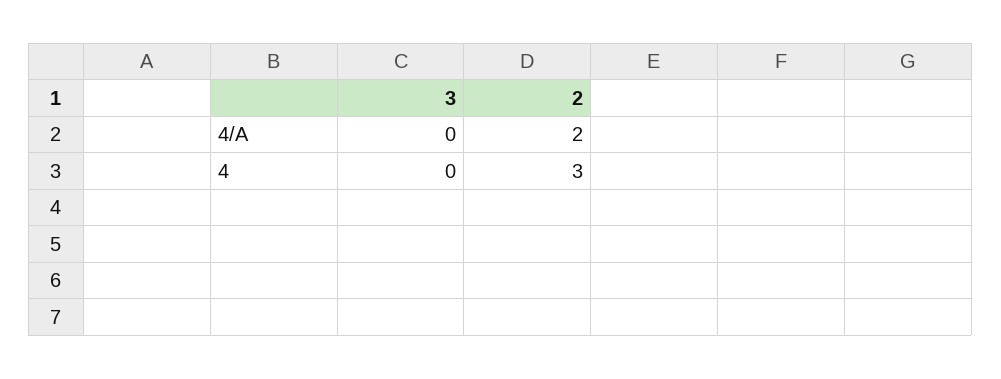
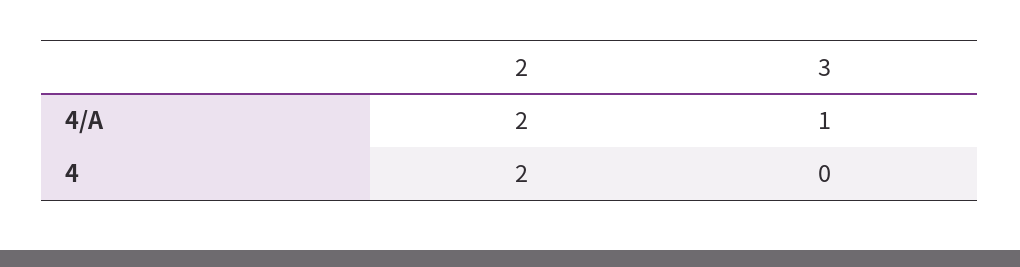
  {
    "3": {
-     "4/A": 0,
+     "4/A": 1,
      "4": 0
    },
    "2": {
      "4/A": 2,
-     "4": 3
+     "4": 2
    }
  }

